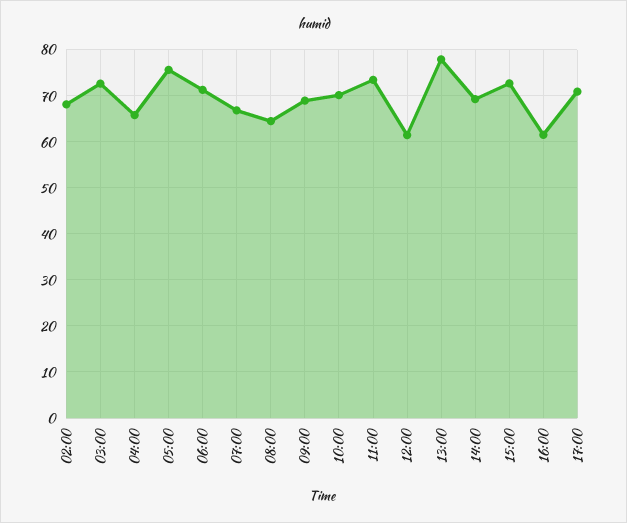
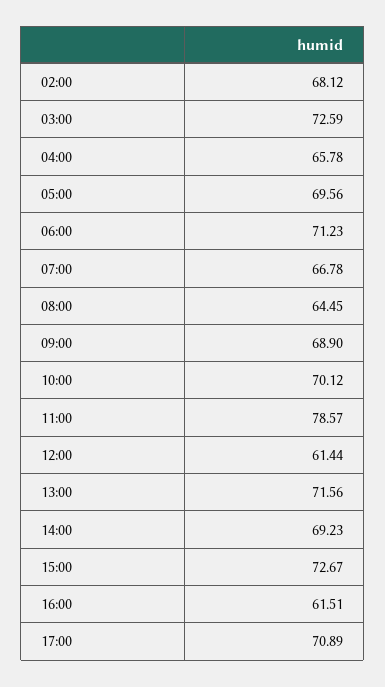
  {
    "02:00": 68.12,
    "03:00": 72.59,
    "04:00": 65.78,
-   "05:00": 76,
+   "05:00": 69.56,
    "06:00": 71.23,
    "07:00": 66.78,
    "08:00": 64.45,
    "09:00": 68.9,
    "10:00": 70.12,
-   "11:00": 74,
+   "11:00": 78.57,
    "12:00": 61.44,
-   "13:00": 78,
+   "13:00": 71.56,
    "14:00": 69.23,
    "15:00": 72.67,
    "16:00": 61.51,
    "17:00": 70.89
  }

